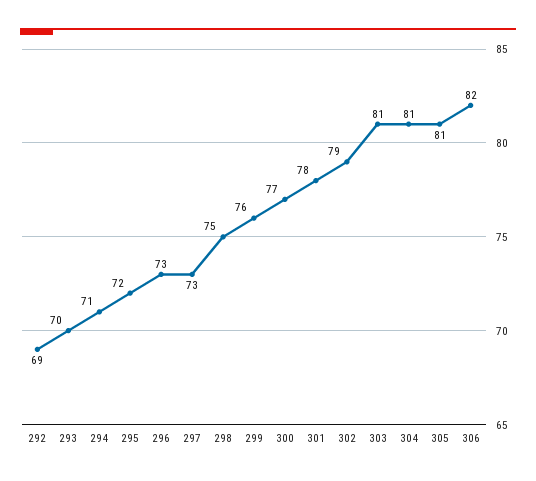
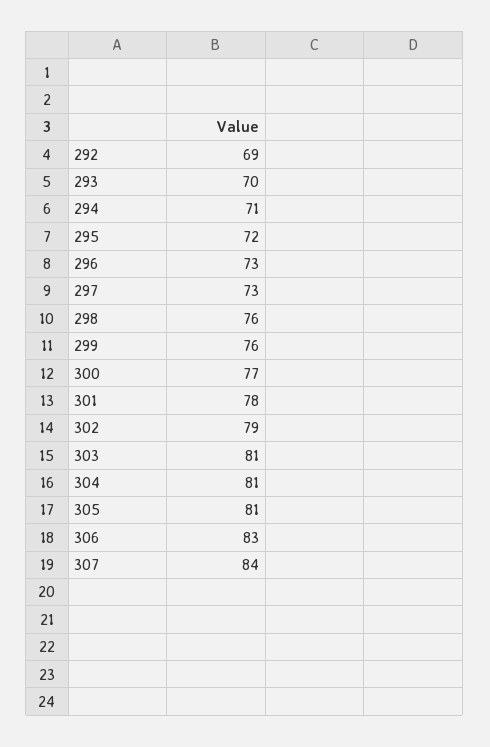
  {
    "292": 69,
    "293": 70,
    "294": 71,
    "295": 72,
    "296": 73,
    "297": 73,
-   "298": 75,
+   "298": 76,
    "299": 76,
    "300": 77,
    "301": 78,
    "302": 79,
    "303": 81,
    "304": 81,
    "305": 81,
-   "306": 82
+   "306": 83,
+   "307": 84
  }

